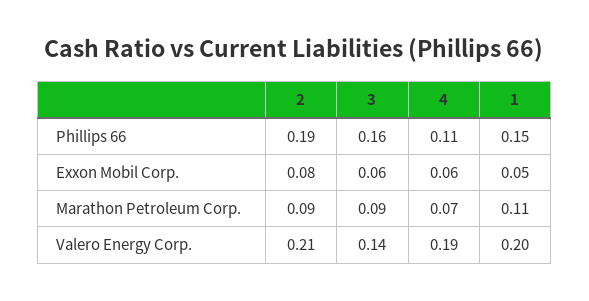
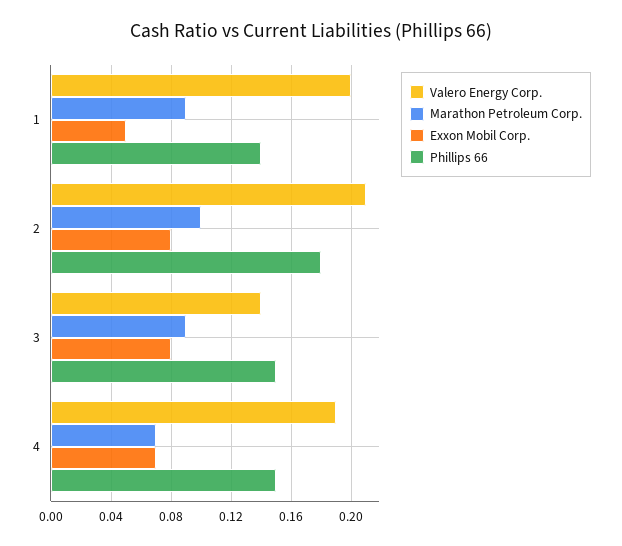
  {
    "Phillips 66": {
-     "2": 0.19,
+     "2": 0.18,
-     "3": 0.16,
+     "3": 0.15,
-     "4": 0.11,
+     "4": 0.15,
-     "1": 0.15
+     "1": 0.14
    },
    "Exxon Mobil Corp.": {
      "2": 0.08,
-     "3": 0.06,
+     "3": 0.08,
-     "4": 0.06,
+     "4": 0.07,
      "1": 0.05
    },
    "Marathon Petroleum Corp.": {
-     "2": 0.09,
+     "2": 0.1,
      "3": 0.09,
      "4": 0.07,
-     "1": 0.11
+     "1": 0.09
    },
    "Valero Energy Corp.": {
      "2": 0.21,
      "3": 0.14,
      "4": 0.19,
      "1": 0.2
    }
  }

